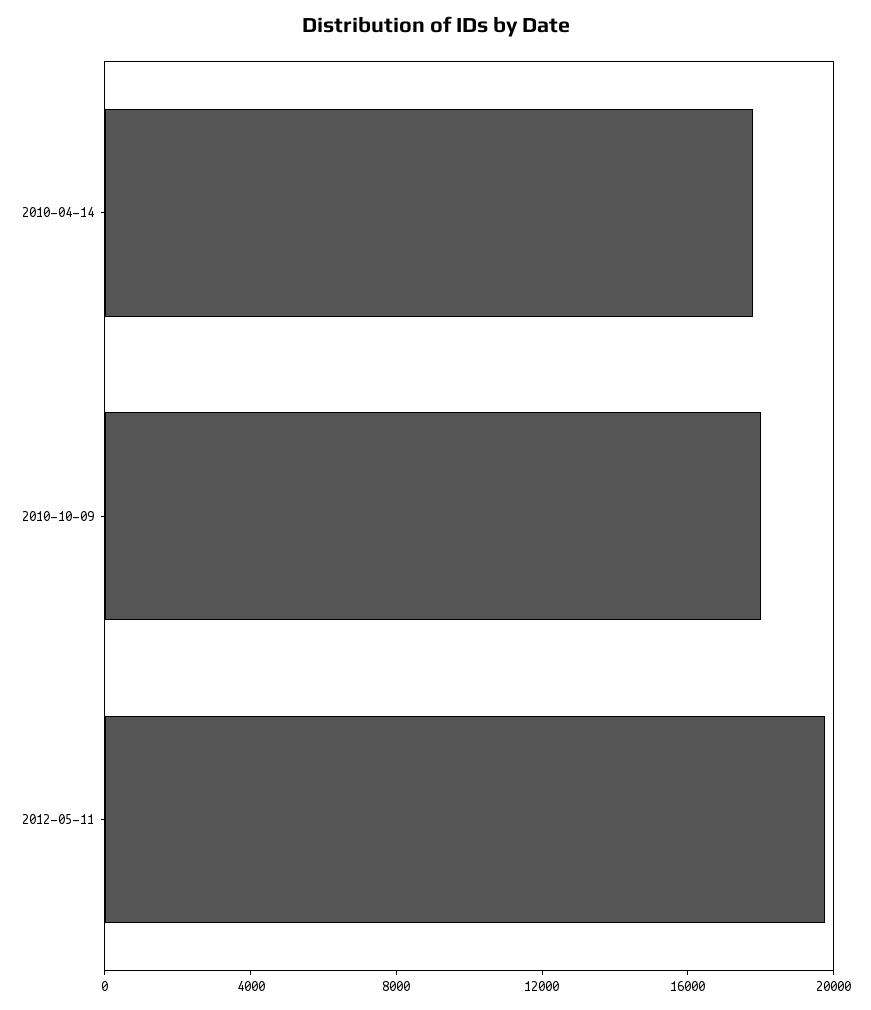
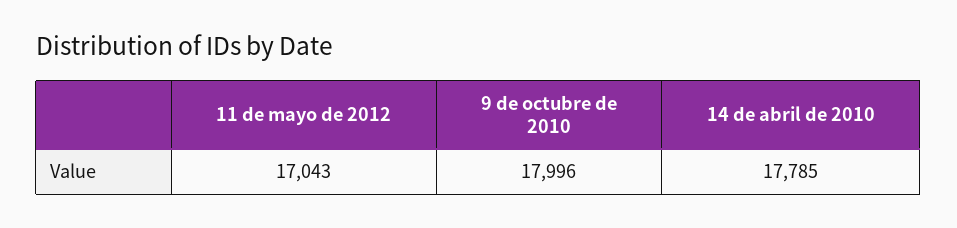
  {
    "2010-04-14": 17785,
    "2010-10-09": 17996,
-   "2012-05-11": 20000
+   "2012-05-11": 17043
  }

